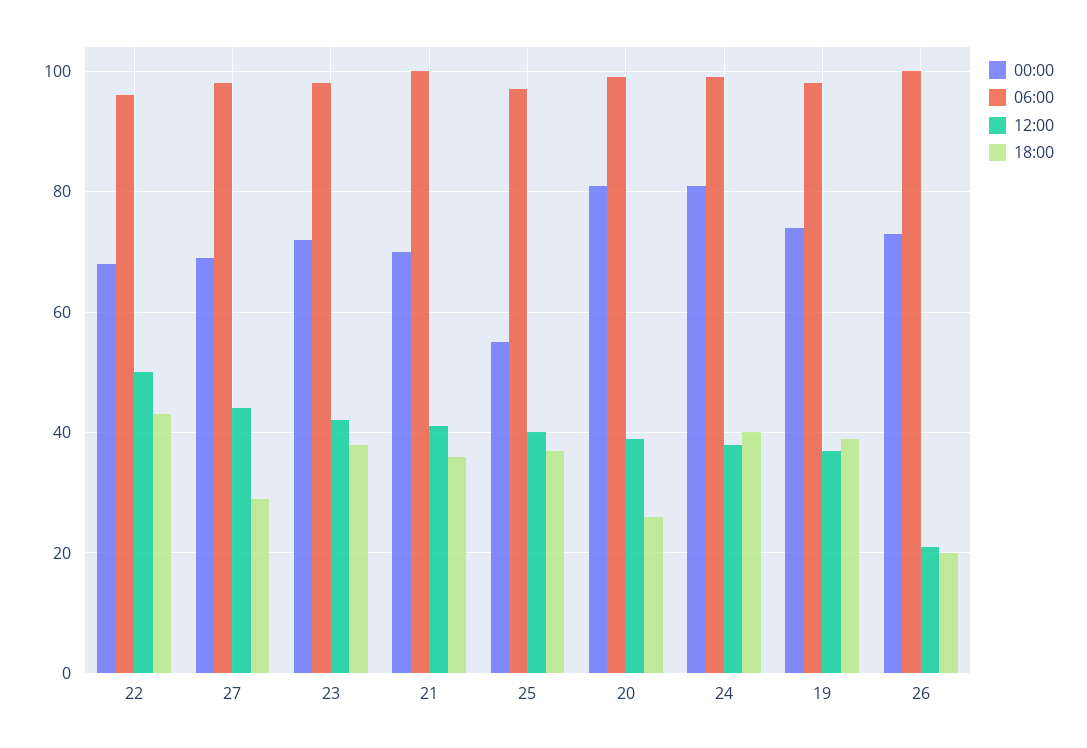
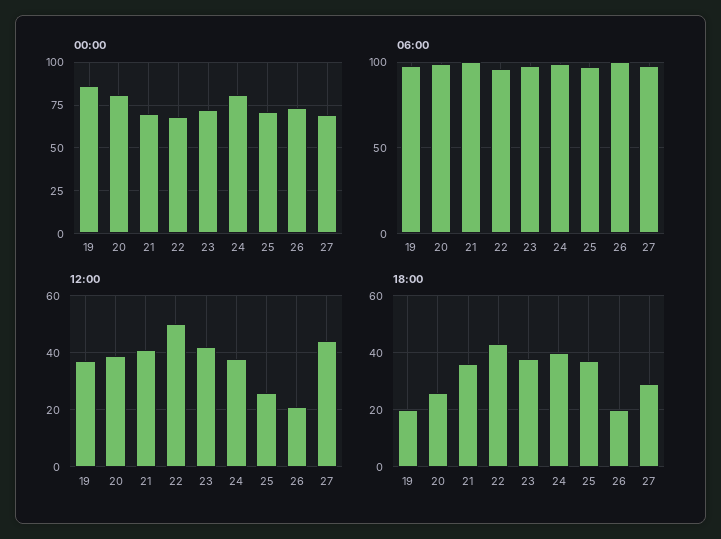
  {
    "00:00": {
      "22": 70,
      "27": 70,
      "23": 70,
      "21": 70,
-     "25": 55,
+     "25": 70,
      "20": 80,
      "24": 80,
-     "19": 75,
+     "19": 85,
      "26": 75
    },
    "06:00": {
      "22": 95,
      "27": 100,
      "23": 100,
      "21": 100,
      "25": 95,
      "20": 100,
      "24": 100,
      "19": 100,
      "26": 100
    },
    "12:00": {
      "22": 50,
      "27": 45,
      "23": 40,
      "21": 40,
-     "25": 40,
+     "25": 25,
      "20": 40,
      "24": 40,
      "19": 35,
      "26": 20
    },
    "18:00": {
      "22": 45,
      "27": 30,
      "23": 40,
      "21": 35,
      "25": 35,
      "20": 25,
      "24": 40,
-     "19": 40,
+     "19": 20,
      "26": 20
    }
  }

